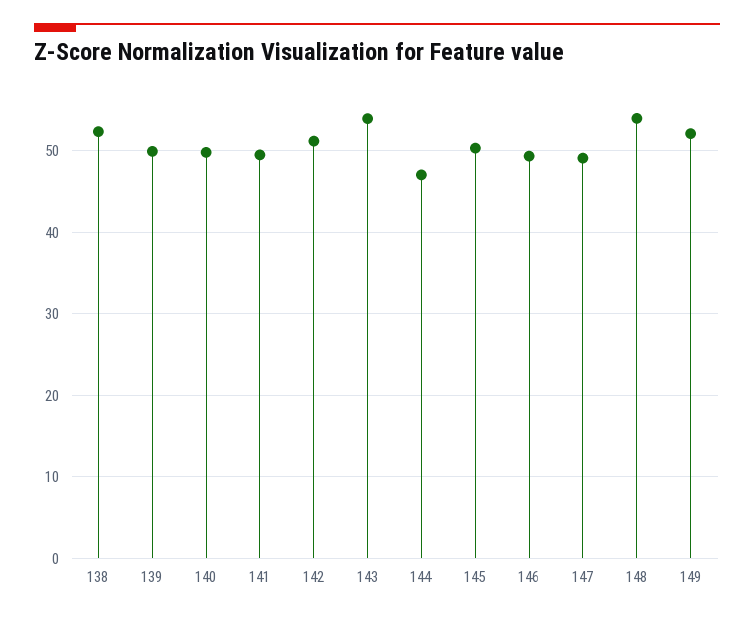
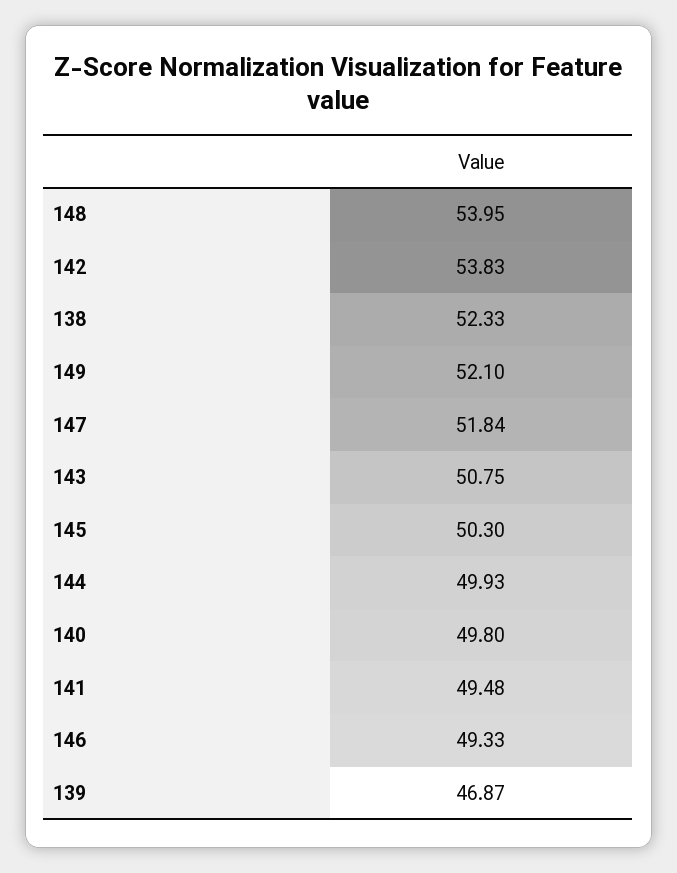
  {
    "138": 52.33,
-   "139": 50,
+   "139": 46.87,
    "140": 49.8,
    "141": 49.48,
-   "142": 51,
+   "142": 53.83,
-   "143": 54,
+   "143": 50.75,
-   "144": 47,
+   "144": 49.93,
    "145": 50.3,
    "146": 49.33,
-   "147": 49,
+   "147": 51.84,
    "148": 53.95,
    "149": 52.1
  }

